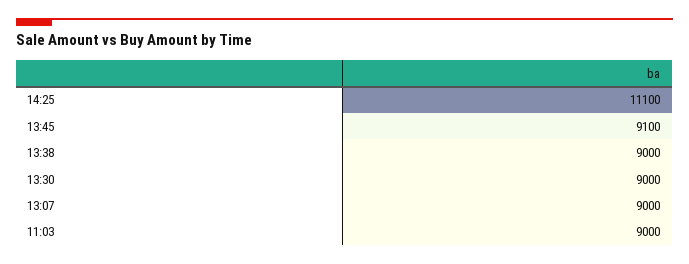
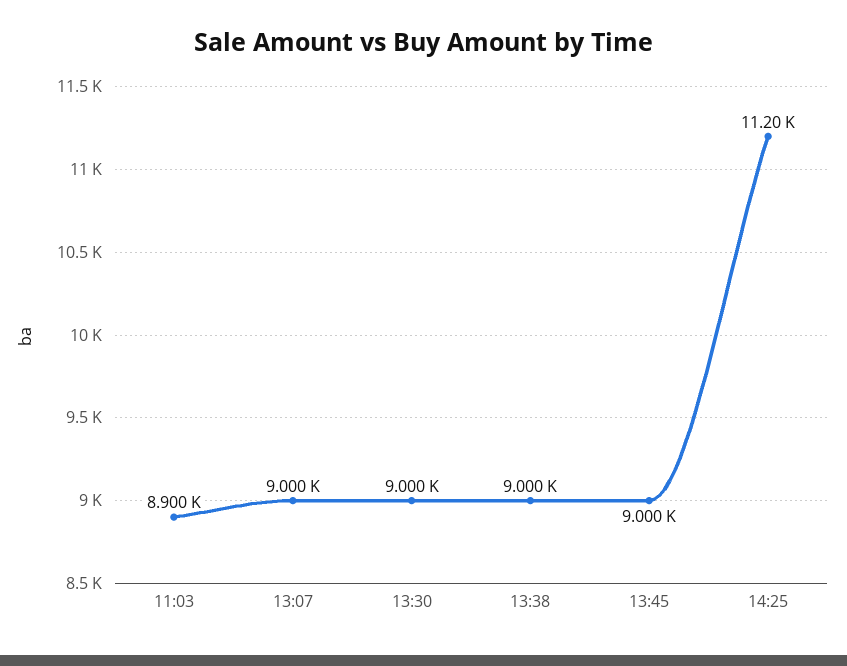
  {
-   "14:25": 11100,
+   "14:25": 11200,
-   "13:45": 9100,
+   "13:45": 9000,
    "13:38": 9000,
    "13:30": 9000,
    "13:07": 9000,
-   "11:03": 9000
+   "11:03": 8900
  }

